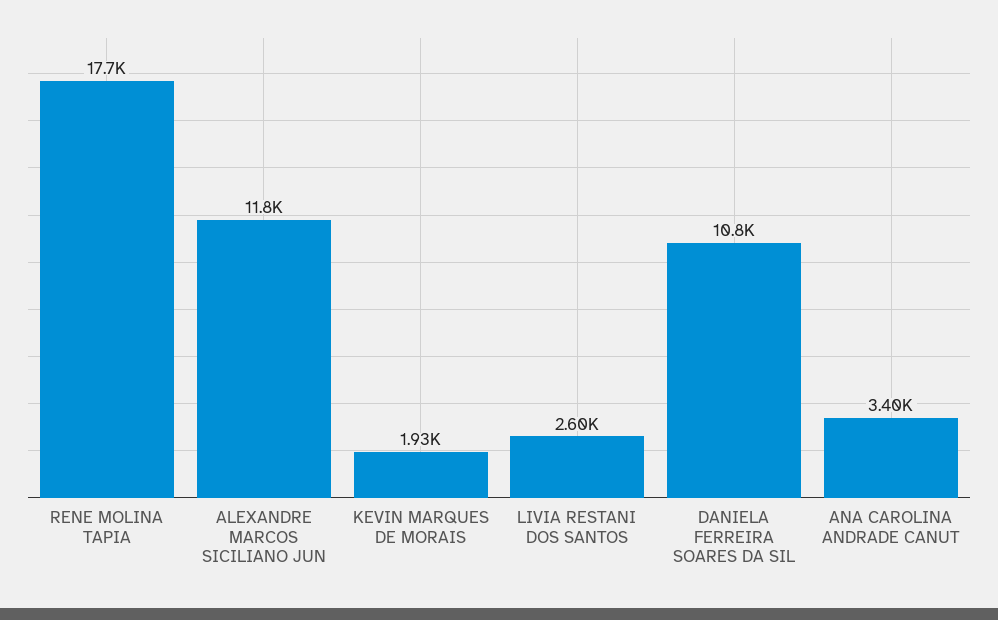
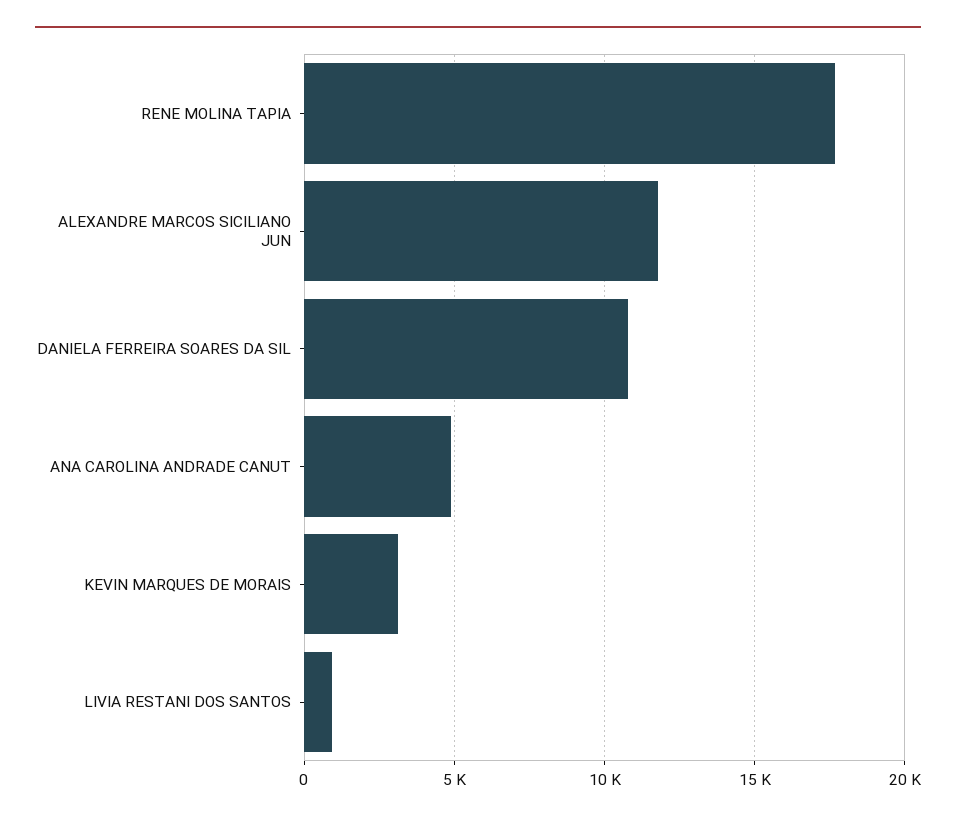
  {
    "RENE MOLINA TAPIA": 17700,
    "ALEXANDRE MARCOS SICILIANO JUN": 11800,
-   "KEVIN MARQUES DE MORAIS": 1930,
+   "KEVIN MARQUES DE MORAIS": 3000,
-   "LIVIA RESTANI DOS SANTOS": 2600,
+   "LIVIA RESTANI DOS SANTOS": 1000,
    "DANIELA FERREIRA SOARES DA SIL": 10800,
-   "ANA CAROLINA ANDRADE CANUT": 3400
+   "ANA CAROLINA ANDRADE CANUT": 5000
  }

